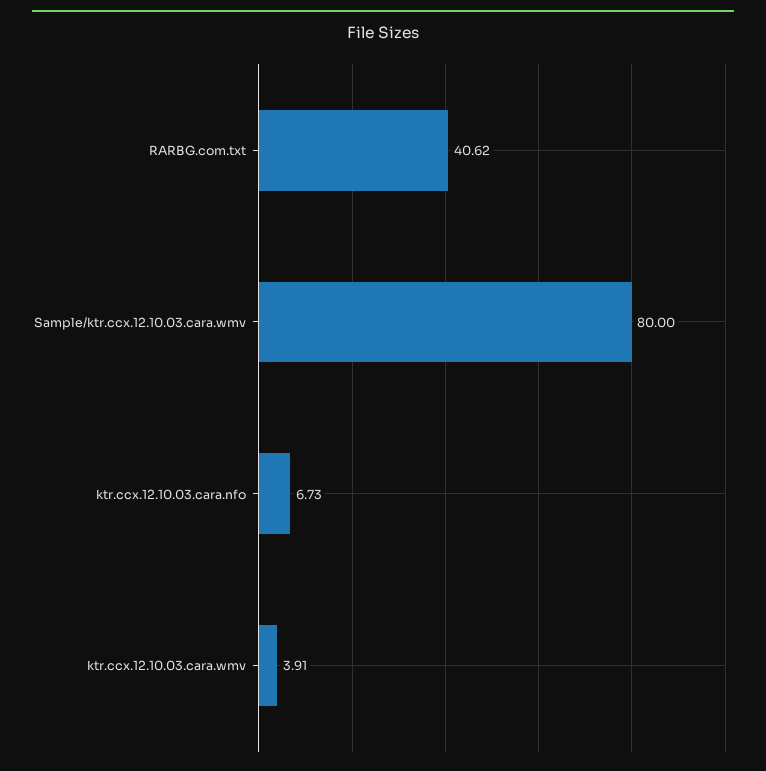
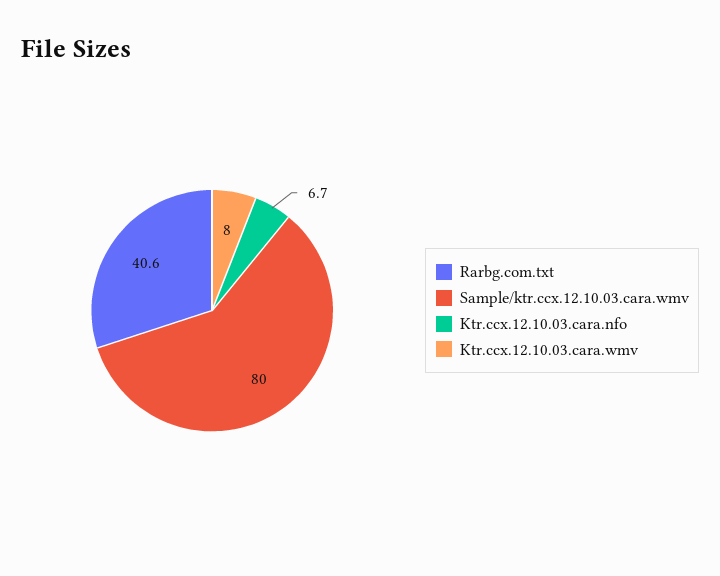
  {
    "RARBG.com.txt": 40.62,
    "Sample/ktr.ccx.12.10.03.cara.wmv": 80,
    "ktr.ccx.12.10.03.cara.nfo": 6.73,
-   "ktr.ccx.12.10.03.cara.wmv": 3.91
+   "ktr.ccx.12.10.03.cara.wmv": 8
  }

